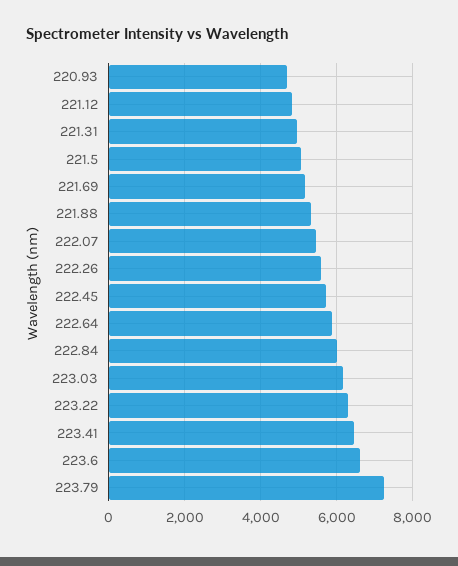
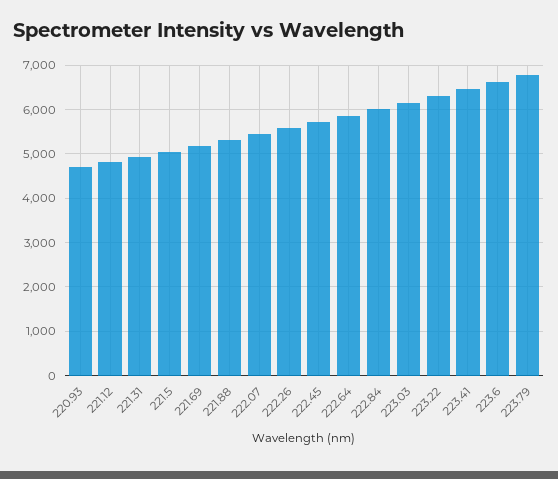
  {
    "220.93": 4600,
    "221.12": 4800,
    "221.31": 5000,
    "221.5": 5000,
    "221.69": 5200,
    "221.88": 5400,
    "222.07": 5400,
    "222.26": 5600,
    "222.45": 5800,
    "222.64": 5800,
    "222.84": 6000,
    "223.03": 6200,
    "223.22": 6400,
    "223.41": 6400,
    "223.6": 6600,
-   "223.79": 7200
+   "223.79": 6800
  }

